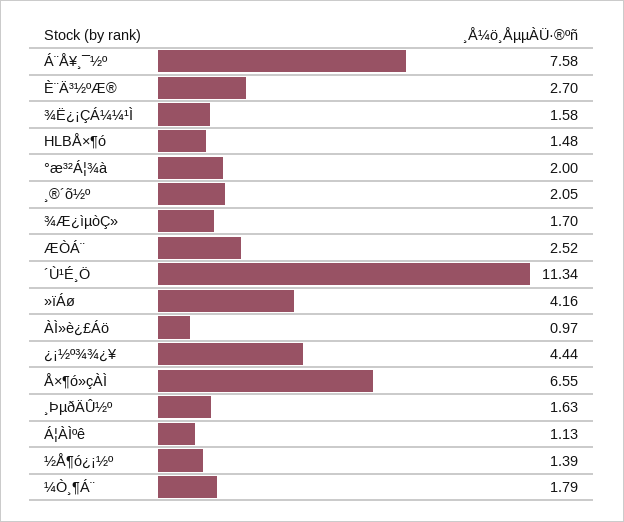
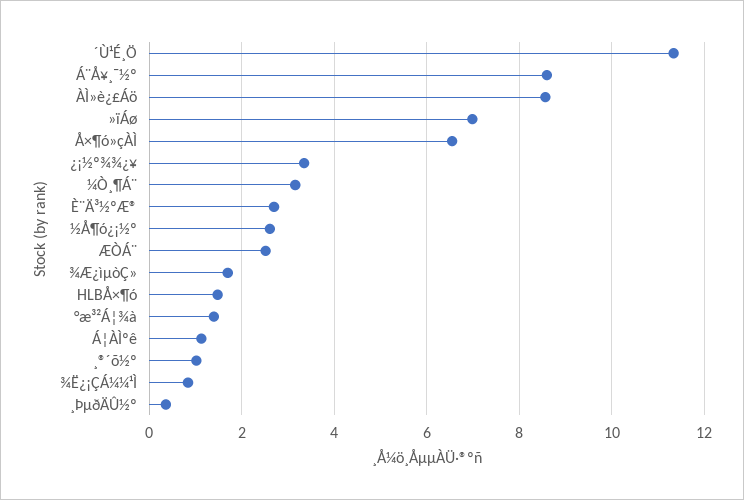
  {
-   "Á¨Å¥¸¯½º": 7.58,
+   "Á¨Å¥¸¯½º": 8.6,
    "È¨Ä³½ºÆ®": 2.7,
-   "¾Ë¿¡ÇÁ¼¼¹Ì": 1.58,
+   "¾Ë¿¡ÇÁ¼¼¹Ì": 0.8,
    "HLBÅ×¶ó": 1.48,
-   "°æ³²Á¦¾à": 2,
+   "°æ³²Á¦¾à": 1.4,
-   "¸®´õ½º": 2.05,
+   "¸®´õ½º": 1,
    "¾Æ¿ìµòÇ»": 1.7,
    "ÆÒÁ¨": 2.52,
    "´Ù¹É¸Ö": 11.34,
-   "»ïÁø": 4.16,
+   "»ïÁø": 7,
-   "ÀÌ»è¿£Áö": 0.97,
+   "ÀÌ»è¿£Áö": 8.6,
-   "¿¡½º¾¾¿¥": 4.44,
+   "¿¡½º¾¾¿¥": 3.4,
    "Å×¶ó»çÀÌ": 6.55,
-   "¸ÞµðÄÛ½º": 1.63,
+   "¸ÞµðÄÛ½º": 0.4,
    "Á¦ÀÌºê": 1.13,
-   "½Å¶ó¿¡½º": 1.39,
+   "½Å¶ó¿¡½º": 2.6,
-   "¼Ò¸¶Á¨": 1.79
+   "¼Ò¸¶Á¨": 3.2
  }

